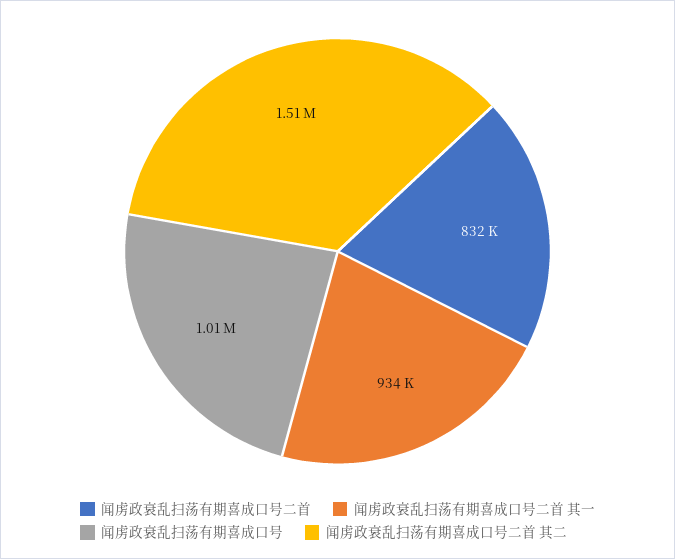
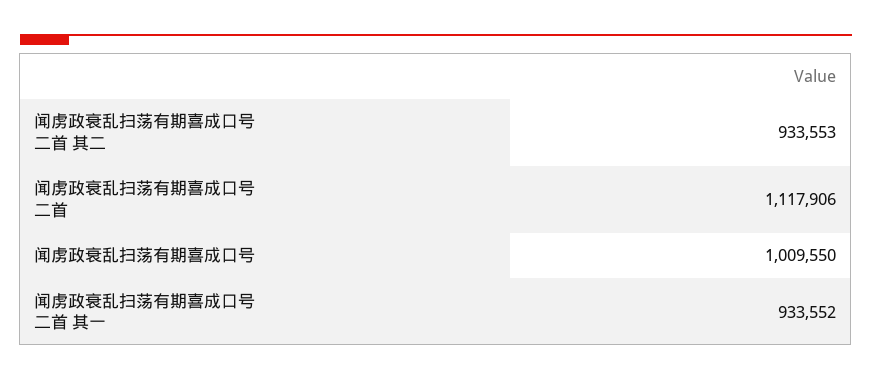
  {
-   "闻虏政衰乱扫荡有期喜成口号二首": 832000,
+   "闻虏政衰乱扫荡有期喜成口号二首": 1117906,
    "闻虏政衰乱扫荡有期喜成口号二首 其一": 933552,
    "闻虏政衰乱扫荡有期喜成口号": 1009550,
-   "闻虏政衰乱扫荡有期喜成口号二首 其二": 1510000
+   "闻虏政衰乱扫荡有期喜成口号二首 其二": 933553
  }

